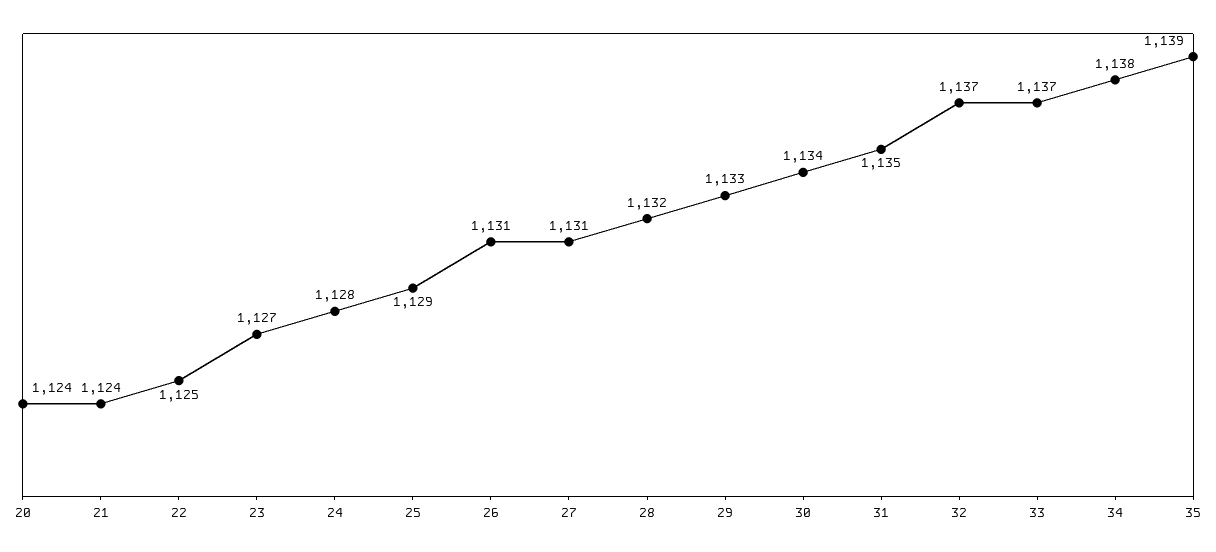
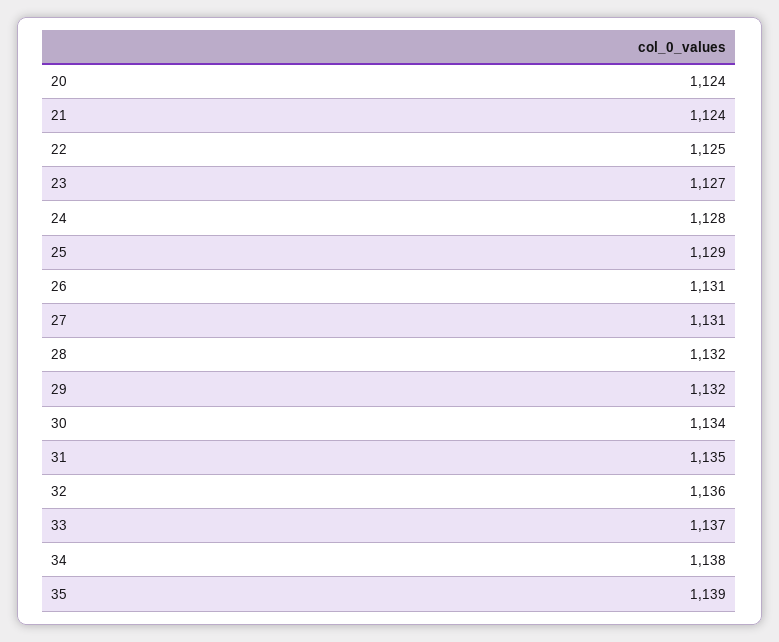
  {
    "20": 1124,
    "21": 1124,
    "22": 1125,
    "23": 1127,
    "24": 1128,
    "25": 1129,
    "26": 1131,
    "27": 1131,
    "28": 1132,
-   "29": 1133,
+   "29": 1132,
    "30": 1134,
    "31": 1135,
-   "32": 1137,
+   "32": 1136,
    "33": 1137,
    "34": 1138,
    "35": 1139
  }

